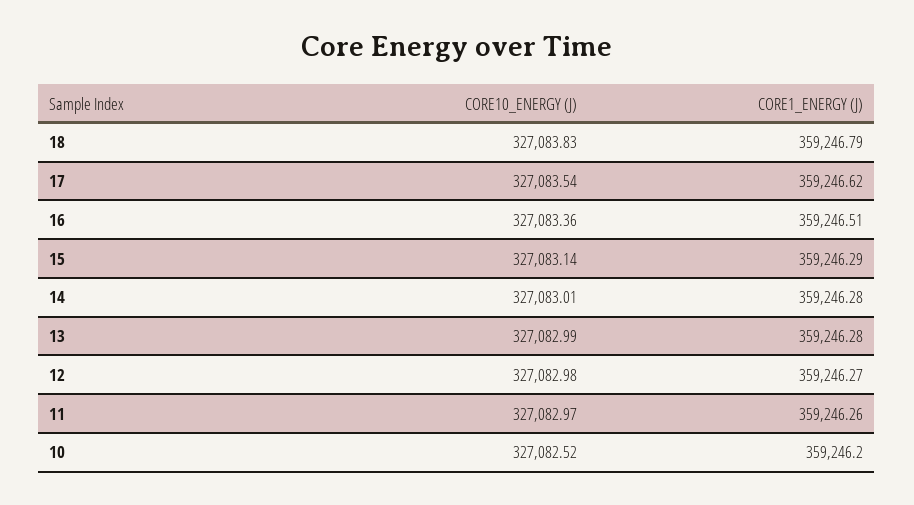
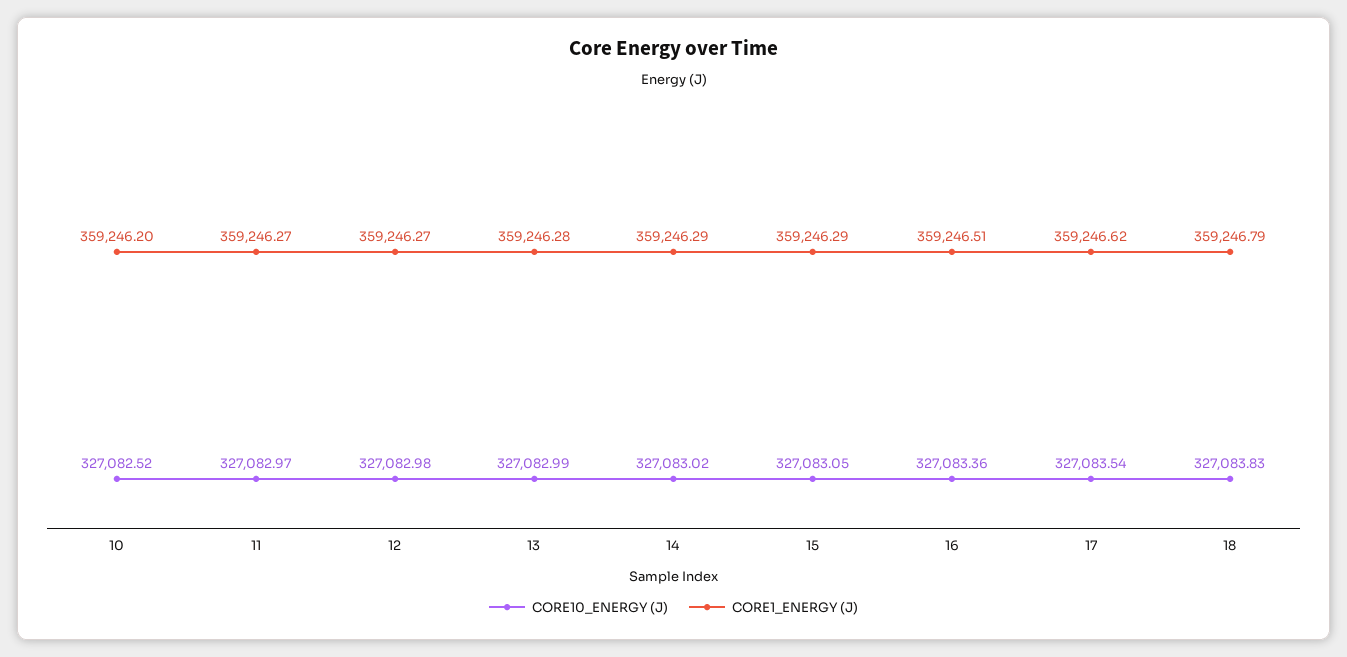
  {
    "CORE10_ENERGY (J)": {
      "18": 327083.83,
      "17": 327083.54,
      "16": 327083.36,
-     "15": 327083.14,
+     "15": 327083.05,
-     "14": 327083.01,
+     "14": 327083.02,
      "13": 327082.99,
      "12": 327082.98,
      "11": 327082.97,
      "10": 327082.52
    },
    "CORE1_ENERGY (J)": {
      "18": 359246.79,
      "17": 359246.62,
      "16": 359246.51,
      "15": 359246.29,
-     "14": 359246.28,
+     "14": 359246.29,
      "13": 359246.28,
      "12": 359246.27,
-     "11": 359246.26,
+     "11": 359246.27,
      "10": 359246.2
    }
  }

